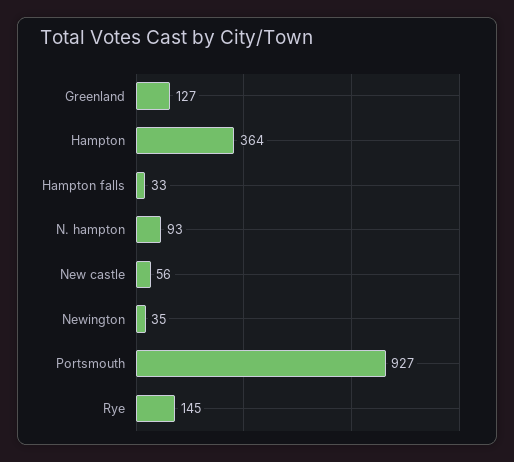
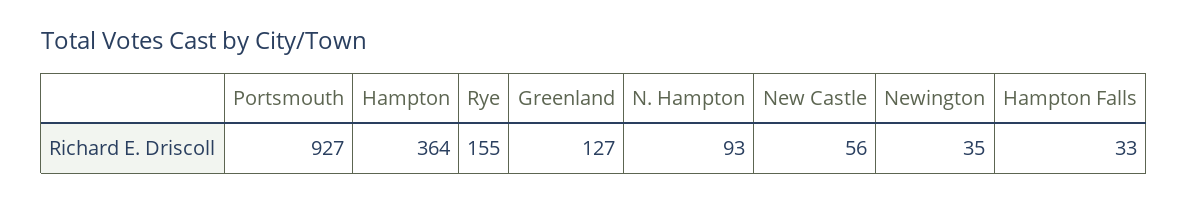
  {
    "Greenland": 127,
    "Hampton": 364,
    "Hampton falls": 33,
    "N. hampton": 93,
    "New castle": 56,
    "Newington": 35,
    "Portsmouth": 927,
-   "Rye": 145
+   "Rye": 155
  }

